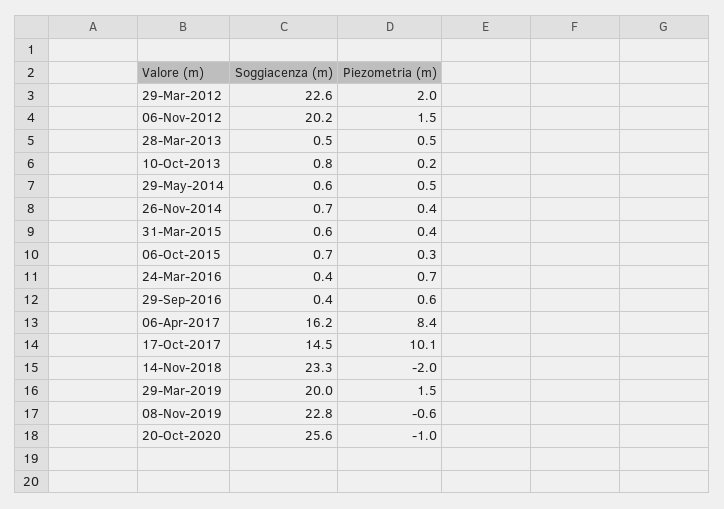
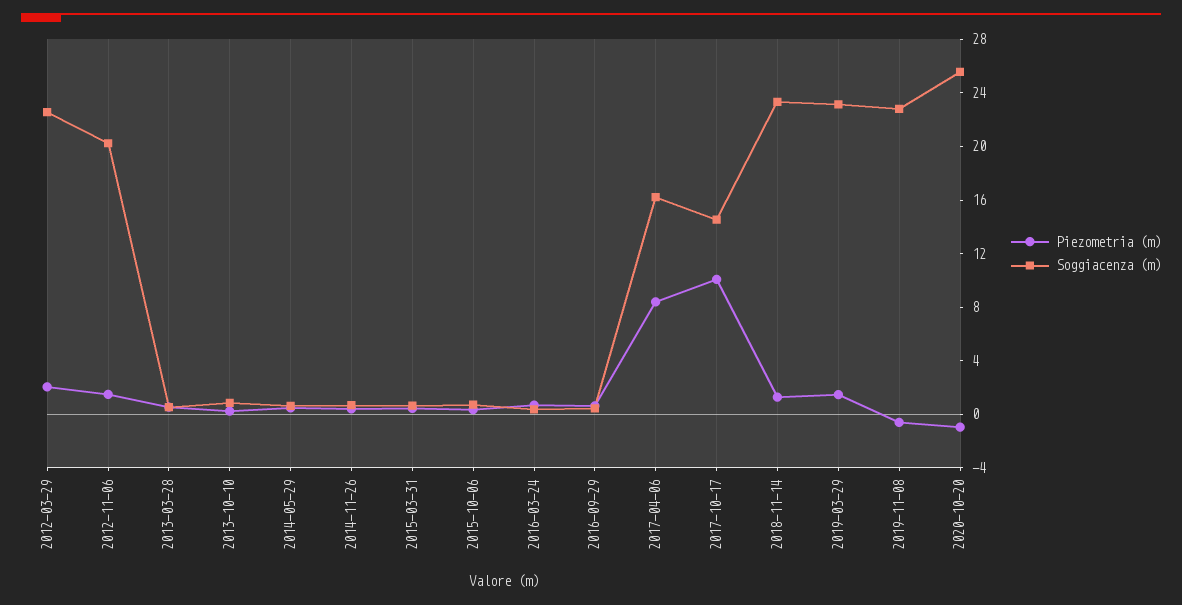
  {
    "Soggiacenza (m)": {
      "29-Mar-2012": 22.6,
      "06-Nov-2012": 20.2,
      "28-Mar-2013": 0.5,
      "10-Oct-2013": 0.8,
      "29-May-2014": 0.6,
      "26-Nov-2014": 0.7,
      "31-Mar-2015": 0.6,
      "06-Oct-2015": 0.7,
      "24-Mar-2016": 0.4,
      "29-Sep-2016": 0.4,
      "06-Apr-2017": 16.2,
      "17-Oct-2017": 14.5,
      "14-Nov-2018": 23.3,
-     "29-Mar-2019": 20,
+     "29-Mar-2019": 23,
      "08-Nov-2019": 22.8,
      "20-Oct-2020": 25.6
    },
    "Piezometria (m)": {
      "29-Mar-2012": 2,
      "06-Nov-2012": 1.5,
      "28-Mar-2013": 0.5,
      "10-Oct-2013": 0.2,
      "29-May-2014": 0.5,
      "26-Nov-2014": 0.4,
      "31-Mar-2015": 0.4,
      "06-Oct-2015": 0.3,
      "24-Mar-2016": 0.7,
      "29-Sep-2016": 0.6,
      "06-Apr-2017": 8.4,
      "17-Oct-2017": 10.1,
-     "14-Nov-2018": -2,
+     "14-Nov-2018": 1,
      "29-Mar-2019": 1.5,
      "08-Nov-2019": -0.6,
      "20-Oct-2020": -1
    }
  }

